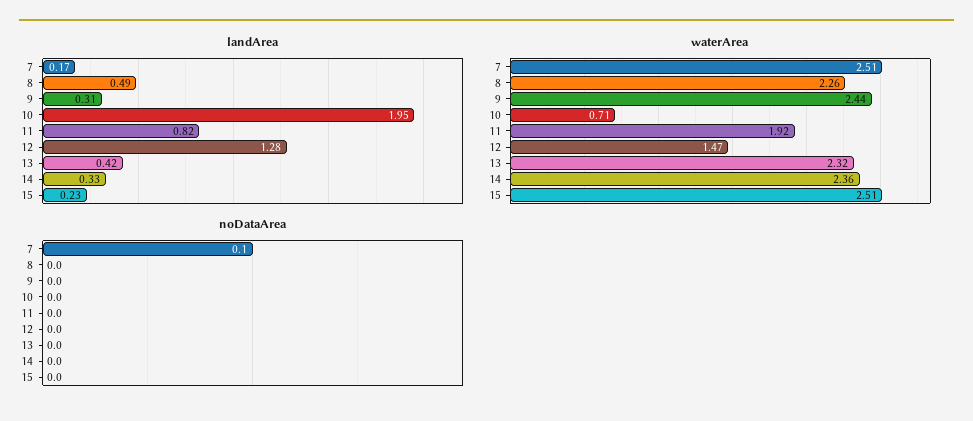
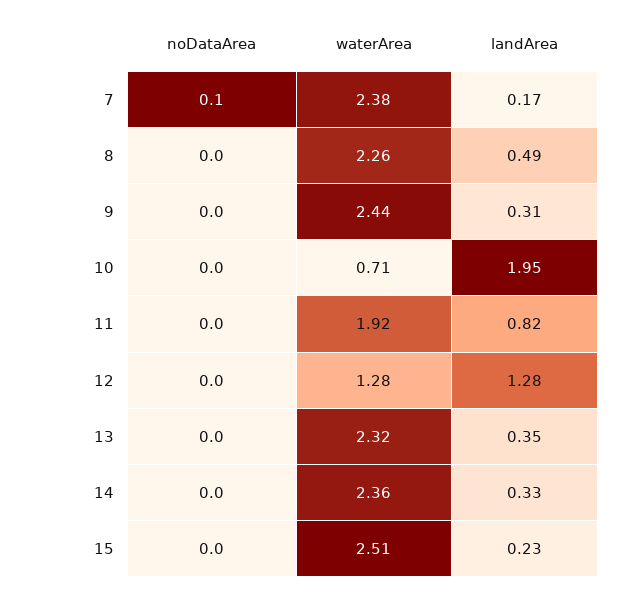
  {
    "landArea": {
      "7": 0.17,
      "8": 0.49,
      "9": 0.31,
      "10": 1.95,
      "11": 0.82,
      "12": 1.28,
-     "13": 0.42,
+     "13": 0.35,
      "14": 0.33,
      "15": 0.23
    },
    "waterArea": {
-     "7": 2.51,
+     "7": 2.38,
      "8": 2.26,
      "9": 2.44,
      "10": 0.71,
      "11": 1.92,
-     "12": 1.47,
+     "12": 1.28,
      "13": 2.32,
      "14": 2.36,
      "15": 2.51
    },
    "noDataArea": {
      "7": 0.1,
      "8": 0,
      "9": 0,
      "10": 0,
      "11": 0,
      "12": 0,
      "13": 0,
      "14": 0,
      "15": 0
    }
  }

